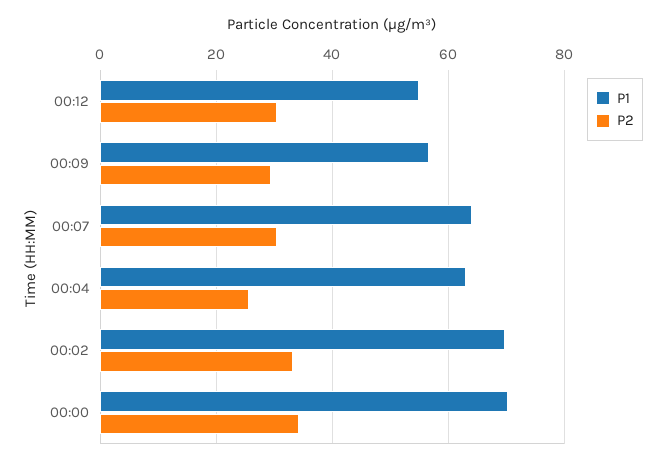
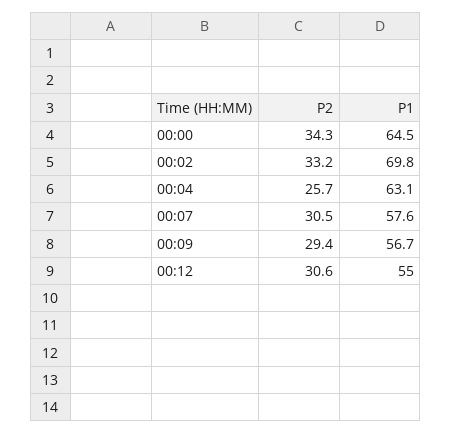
  {
    "P1": {
      "00:12": 55,
      "00:09": 56.7,
-     "00:07": 64,
+     "00:07": 57.6,
      "00:04": 63.1,
      "00:02": 69.8,
-     "00:00": 70
+     "00:00": 64.5
    },
    "P2": {
      "00:12": 30.6,
      "00:09": 29.4,
      "00:07": 30.5,
      "00:04": 25.7,
      "00:02": 33.2,
      "00:00": 34.3
    }
  }

